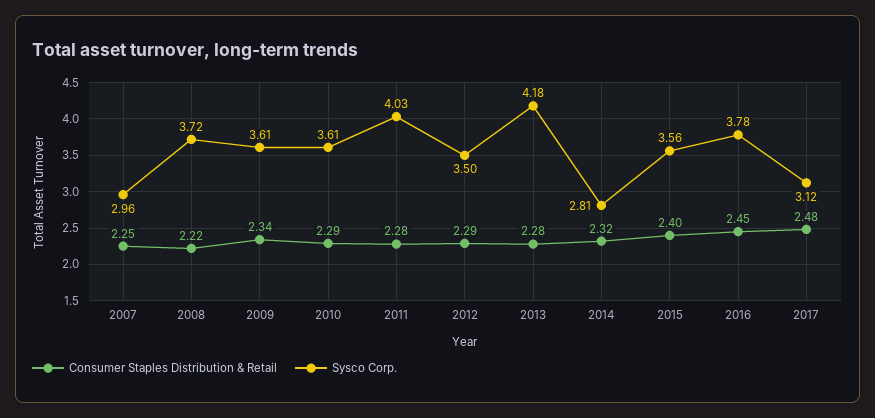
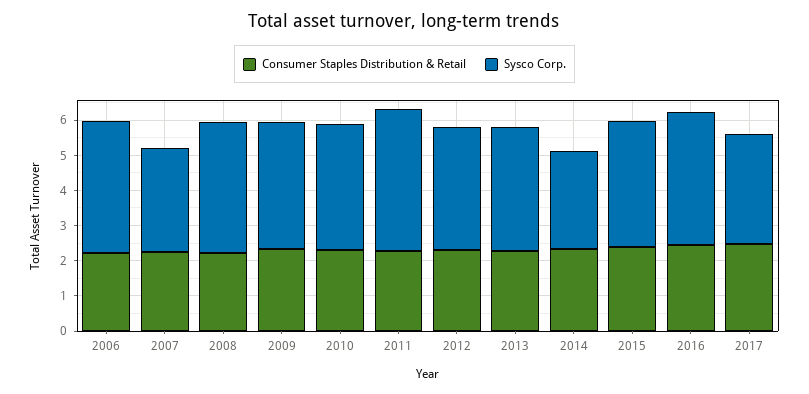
  {
    "Consumer Staples Distribution & Retail": {
      "2007": 2.25,
      "2008": 2.22,
      "2009": 2.34,
      "2010": 2.29,
      "2011": 2.28,
      "2012": 2.29,
      "2013": 2.28,
      "2014": 2.32,
      "2015": 2.4,
      "2016": 2.45,
-     "2017": 2.48
+     "2017": 2.48,
+     "2006": 2.25
    },
    "Sysco Corp.": {
      "2007": 2.96,
      "2008": 3.72,
      "2009": 3.61,
      "2010": 3.61,
      "2011": 4.03,
      "2012": 3.5,
-     "2013": 4.18,
+     "2013": 3.5,
      "2014": 2.81,
      "2015": 3.56,
      "2016": 3.78,
-     "2017": 3.12
+     "2017": 3.12,
+     "2006": 3.75
    }
  }

